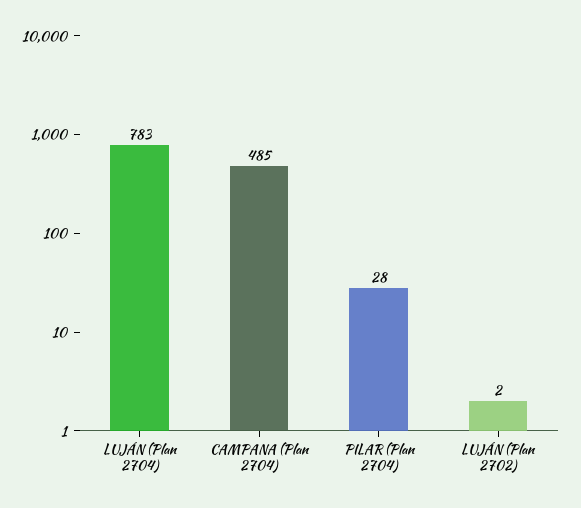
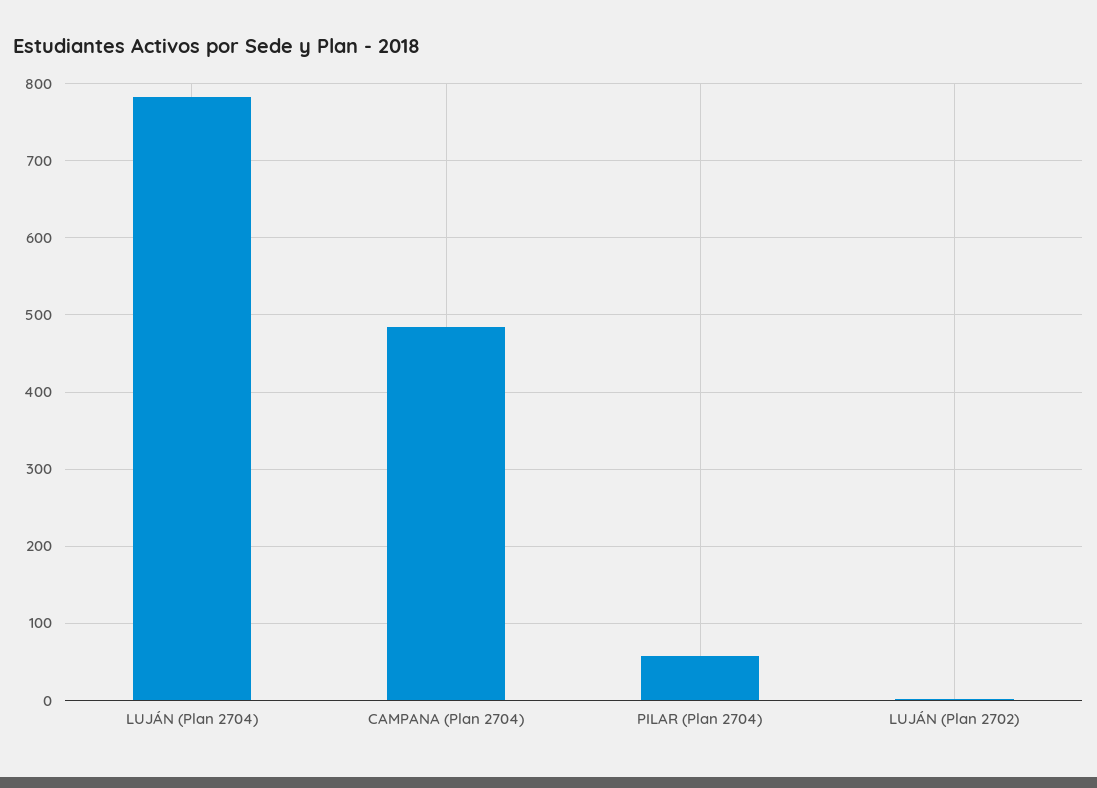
  {
    "LUJÁN (Plan 2704)": 783,
    "CAMPANA (Plan 2704)": 485,
-   "PILAR (Plan 2704)": 28,
+   "PILAR (Plan 2704)": 60,
    "LUJÁN (Plan 2702)": 2
  }

